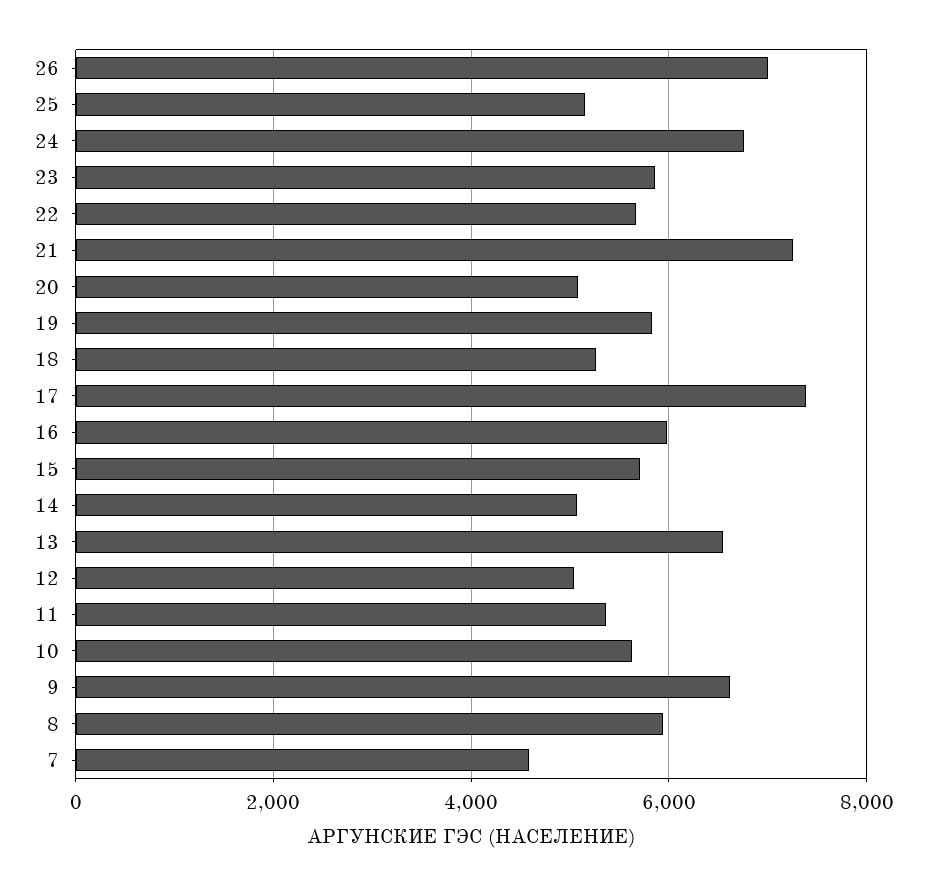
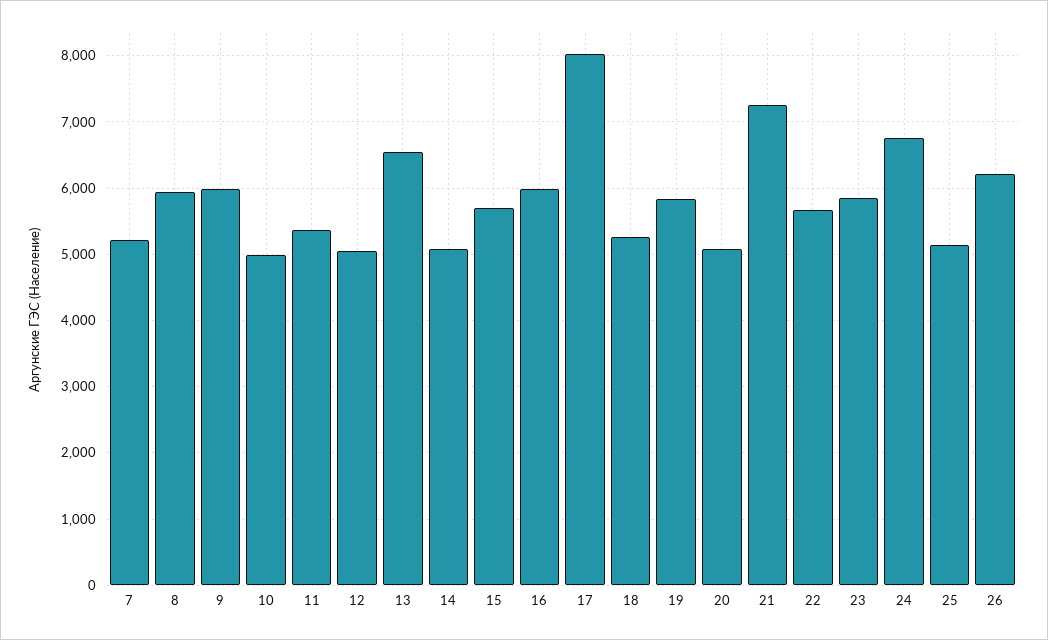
  {
-   "26": 7000,
+   "26": 6200,
    "25": 5100,
    "24": 6800,
    "23": 5900,
    "22": 5700,
    "21": 7300,
    "20": 5100,
    "19": 5800,
    "18": 5300,
-   "17": 7400,
+   "17": 8000,
    "16": 6000,
    "15": 5700,
    "14": 5100,
    "13": 6500,
    "12": 5000,
    "11": 5400,
-   "10": 5600,
+   "10": 5000,
-   "9": 6600,
+   "9": 6000,
    "8": 5900,
-   "7": 4600
+   "7": 5200
  }

